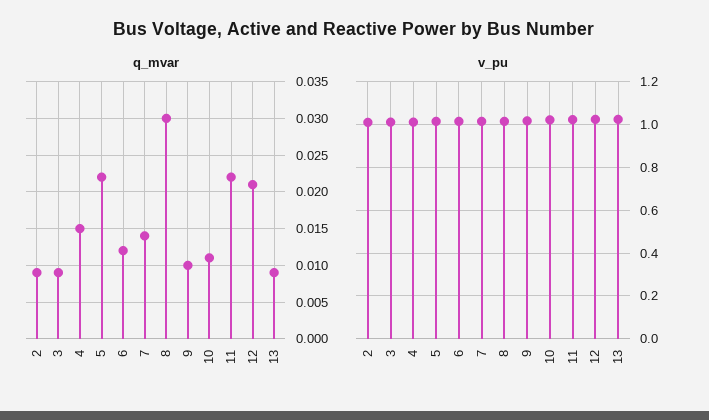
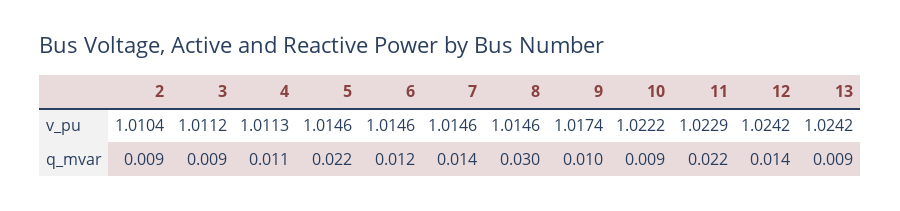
  {
    "q_mvar": {
      "2": 0.009,
      "3": 0.009,
-     "4": 0.015,
+     "4": 0.011,
      "5": 0.022,
      "6": 0.012,
      "7": 0.014,
      "8": 0.03,
      "9": 0.01,
-     "10": 0.011,
+     "10": 0.009,
      "11": 0.022,
-     "12": 0.021,
+     "12": 0.014,
      "13": 0.009
    },
    "v_pu": {
      "2": 1.0104,
      "3": 1.0112,
      "4": 1.0113,
      "5": 1.0146,
      "6": 1.0146,
      "7": 1.0146,
      "8": 1.0146,
      "9": 1.0174,
      "10": 1.0222,
      "11": 1.0229,
      "12": 1.0242,
      "13": 1.0242
    }
  }

